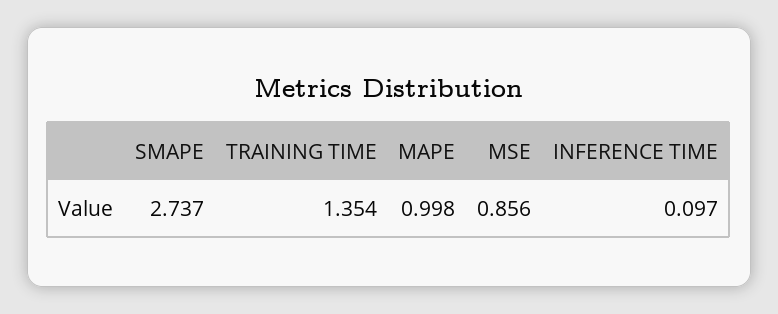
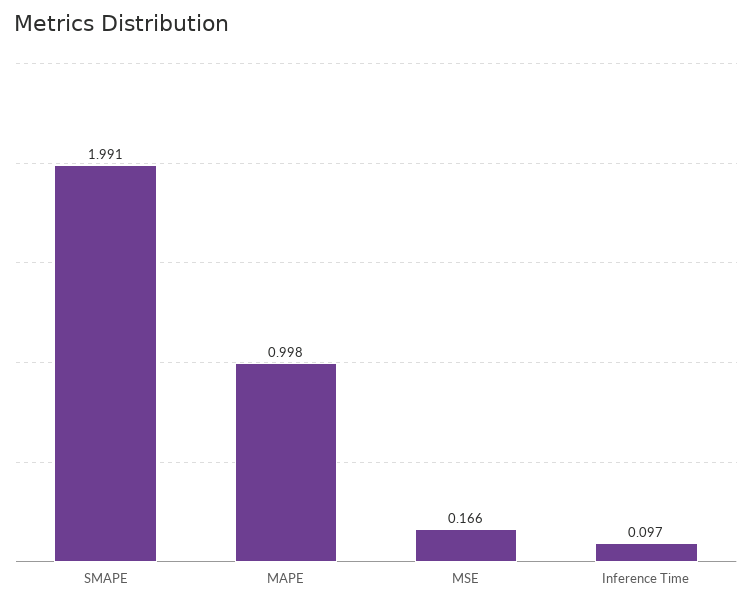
  {
-   "SMAPE": 2.737,
+   "SMAPE": 1.991,
-   "TRAINING TIME": 1.354,
    "MAPE": 0.998,
-   "MSE": 0.856,
+   "MSE": 0.166,
    "INFERENCE TIME": 0.097
  }

